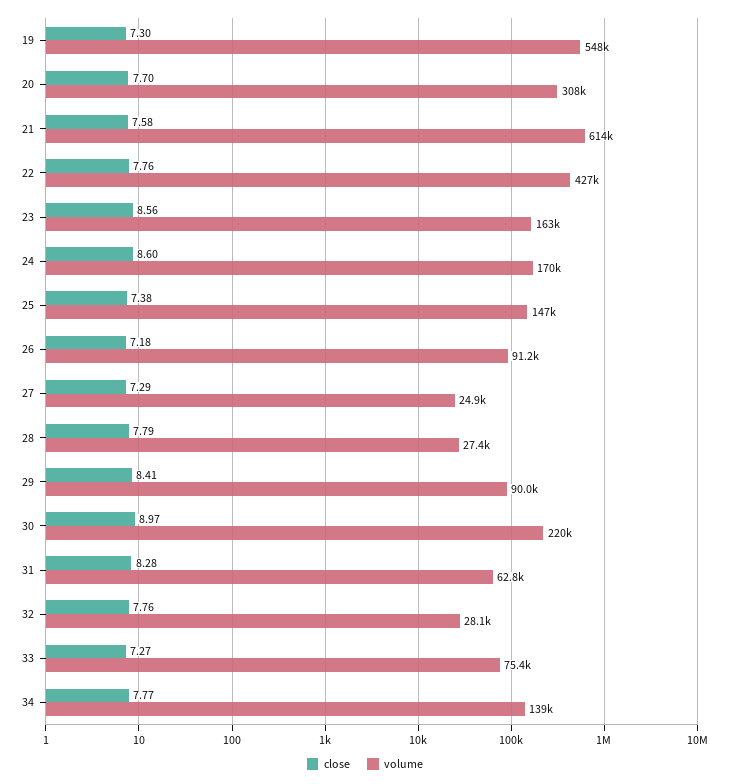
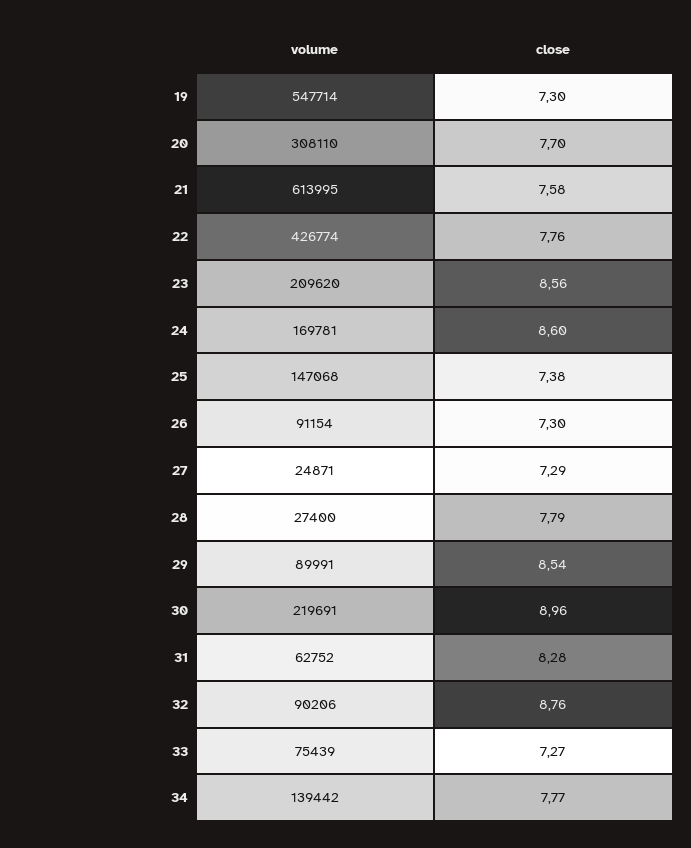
  {
    "close": {
      "19": 7.3,
      "20": 7.7,
      "21": 7.58,
      "22": 7.76,
      "23": 8.56,
      "24": 8.6,
      "25": 7.38,
-     "26": 7.18,
+     "26": 7.3,
      "27": 7.29,
      "28": 7.79,
-     "29": 8.41,
+     "29": 8.54,
-     "30": 8.97,
+     "30": 8.96,
      "31": 8.28,
-     "32": 7.76,
+     "32": 8.76,
      "33": 7.27,
      "34": 7.77
    },
    "volume": {
      "19": 547714,
      "20": 308110,
      "21": 613995,
      "22": 426774,
-     "23": 163000,
+     "23": 209620,
      "24": 169781,
      "25": 147068,
      "26": 91154,
      "27": 24871,
      "28": 27400,
      "29": 89991,
      "30": 219691,
      "31": 62752,
-     "32": 28100,
+     "32": 90206,
      "33": 75439,
      "34": 139442
    }
  }

